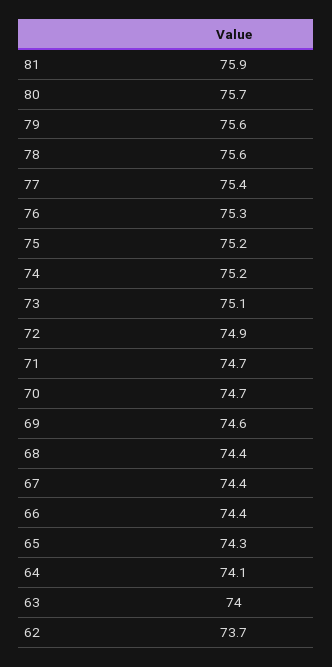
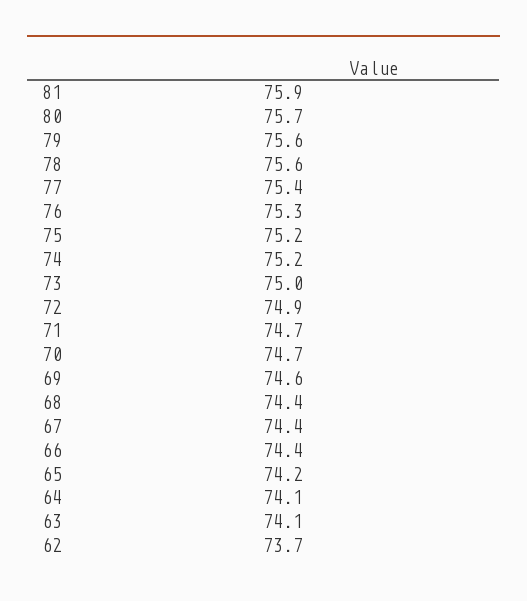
  {
    "81": 75.9,
    "80": 75.7,
    "79": 75.6,
    "78": 75.6,
    "77": 75.4,
    "76": 75.3,
    "75": 75.2,
    "74": 75.2,
-   "73": 75.1,
+   "73": 75,
    "72": 74.9,
    "71": 74.7,
    "70": 74.7,
    "69": 74.6,
    "68": 74.4,
    "67": 74.4,
    "66": 74.4,
-   "65": 74.3,
+   "65": 74.2,
    "64": 74.1,
-   "63": 74,
+   "63": 74.1,
    "62": 73.7
  }

